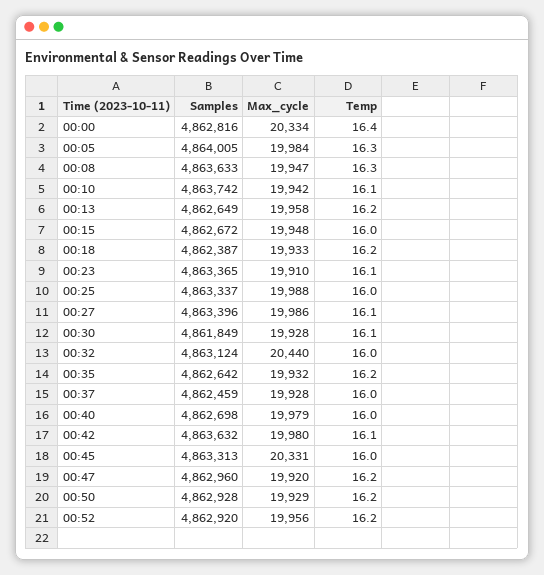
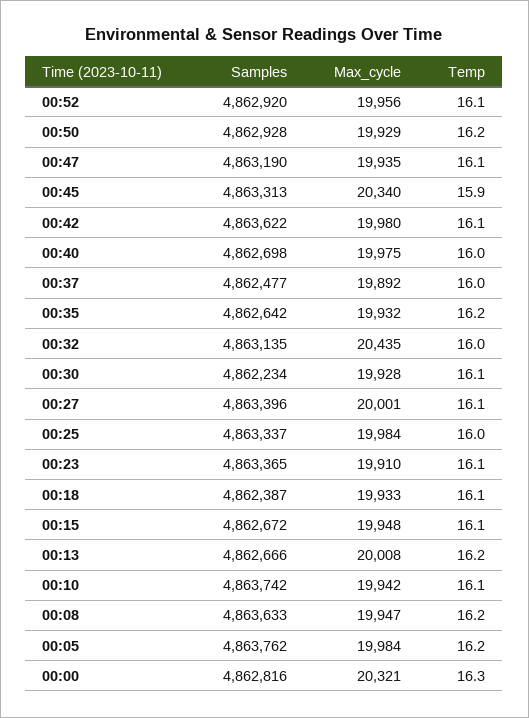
  {
    "Samples": {
      "00:00": 4862816,
-     "00:05": 4864005,
+     "00:05": 4863762,
      "00:08": 4863633,
      "00:10": 4863742,
-     "00:13": 4862649,
+     "00:13": 4862666,
      "00:15": 4862672,
      "00:18": 4862387,
      "00:23": 4863365,
      "00:25": 4863337,
      "00:27": 4863396,
-     "00:30": 4861849,
+     "00:30": 4862234,
-     "00:32": 4863124,
+     "00:32": 4863135,
      "00:35": 4862642,
-     "00:37": 4862459,
+     "00:37": 4862477,
      "00:40": 4862698,
-     "00:42": 4863632,
+     "00:42": 4863622,
      "00:45": 4863313,
-     "00:47": 4862960,
+     "00:47": 4863190,
      "00:50": 4862928,
      "00:52": 4862920
    },
    "Max_cycle": {
-     "00:00": 20334,
+     "00:00": 20321,
      "00:05": 19984,
      "00:08": 19947,
      "00:10": 19942,
-     "00:13": 19958,
+     "00:13": 20008,
      "00:15": 19948,
      "00:18": 19933,
      "00:23": 19910,
-     "00:25": 19988,
+     "00:25": 19984,
-     "00:27": 19986,
+     "00:27": 20001,
      "00:30": 19928,
-     "00:32": 20440,
+     "00:32": 20435,
      "00:35": 19932,
-     "00:37": 19928,
+     "00:37": 19892,
-     "00:40": 19979,
+     "00:40": 19975,
      "00:42": 19980,
-     "00:45": 20331,
+     "00:45": 20340,
-     "00:47": 19920,
+     "00:47": 19935,
      "00:50": 19929,
      "00:52": 19956
    },
    "Temp": {
-     "00:00": 16.4,
+     "00:00": 16.3,
-     "00:05": 16.3,
+     "00:05": 16.2,
-     "00:08": 16.3,
+     "00:08": 16.2,
      "00:10": 16.1,
      "00:13": 16.2,
-     "00:15": 16,
+     "00:15": 16.1,
-     "00:18": 16.2,
+     "00:18": 16.1,
      "00:23": 16.1,
      "00:25": 16,
      "00:27": 16.1,
      "00:30": 16.1,
      "00:32": 16,
      "00:35": 16.2,
      "00:37": 16,
      "00:40": 16,
      "00:42": 16.1,
-     "00:45": 16,
+     "00:45": 15.9,
-     "00:47": 16.2,
+     "00:47": 16.1,
      "00:50": 16.2,
-     "00:52": 16.2
+     "00:52": 16.1
    }
  }

